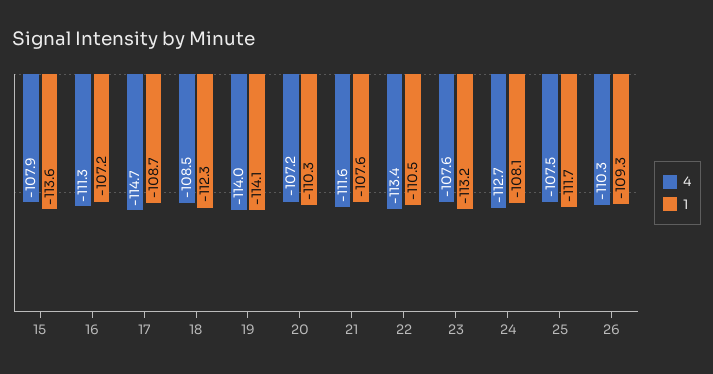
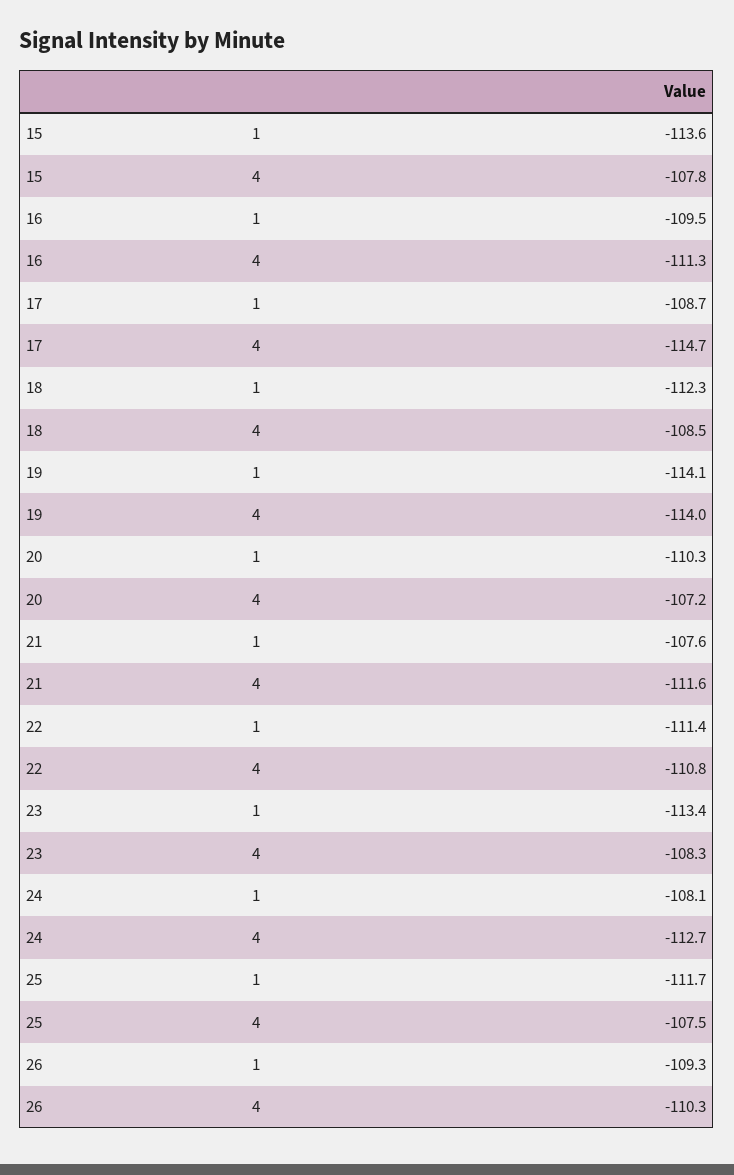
  {
    "4": {
-     "15": -107.9,
+     "15": -107.8,
      "16": -111.3,
      "17": -114.7,
      "18": -108.5,
      "19": -114,
      "20": -107.2,
      "21": -111.6,
-     "22": -113.4,
+     "22": -110.8,
-     "23": -107.6,
+     "23": -108.3,
      "24": -112.7,
      "25": -107.5,
      "26": -110.3
    },
    "1": {
      "15": -113.6,
-     "16": -107.2,
+     "16": -109.5,
      "17": -108.7,
      "18": -112.3,
      "19": -114.1,
      "20": -110.3,
      "21": -107.6,
-     "22": -110.5,
+     "22": -111.4,
-     "23": -113.2,
+     "23": -113.4,
      "24": -108.1,
      "25": -111.7,
      "26": -109.3
    }
  }

